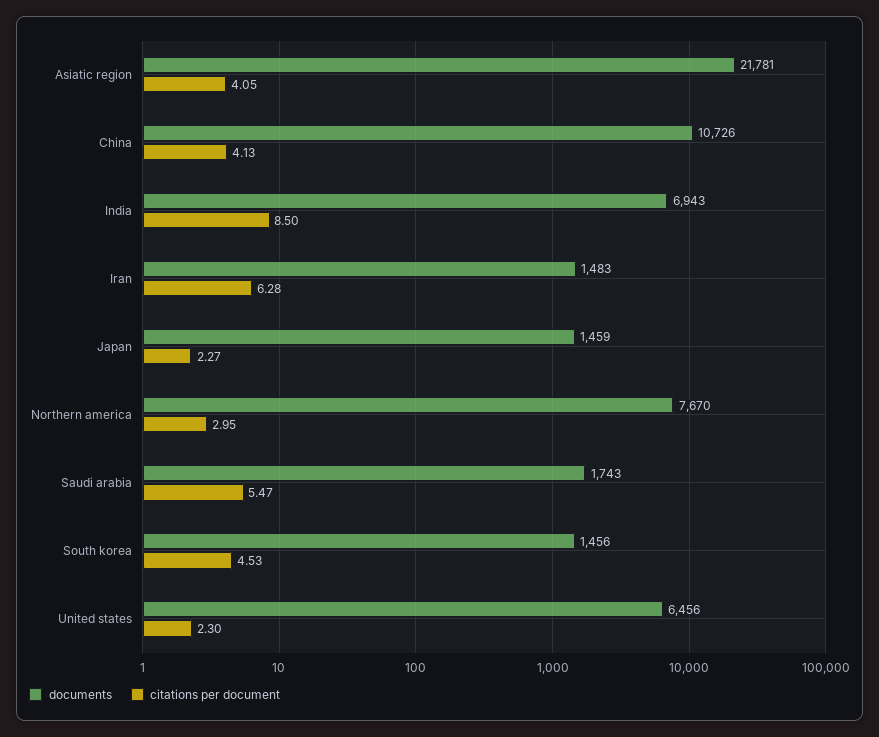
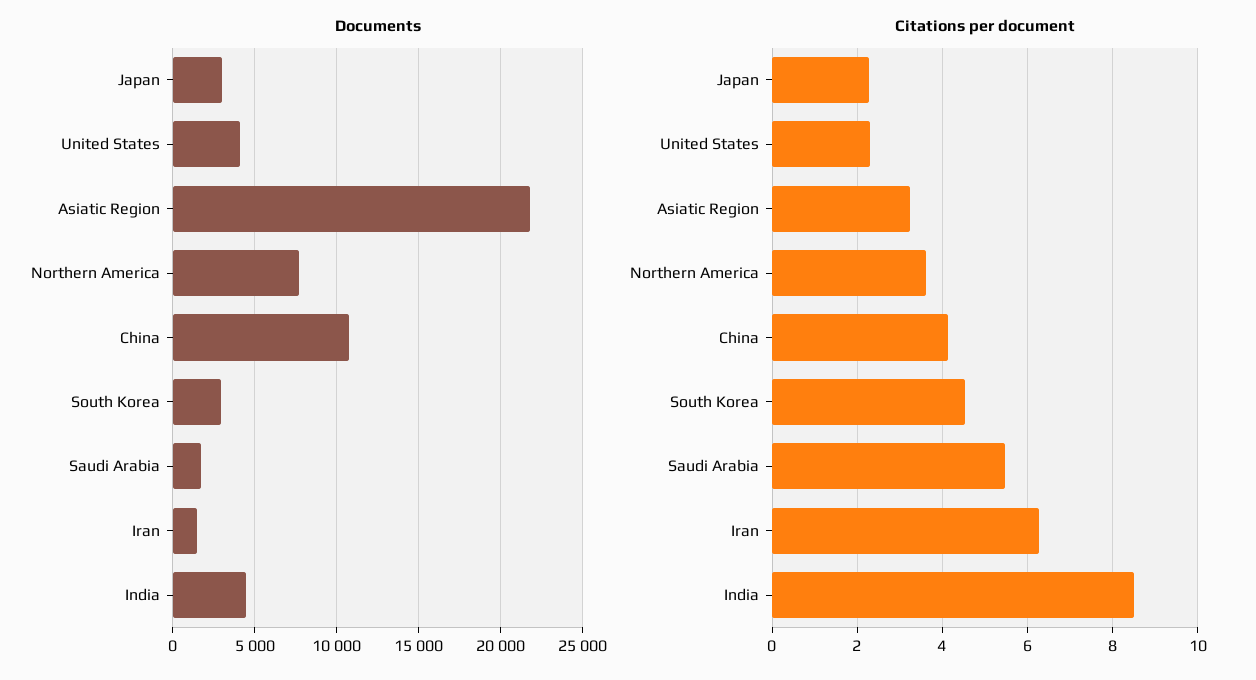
  {
    "documents": {
      "Asiatic region": 21781,
      "China": 10726,
-     "India": 6943,
+     "India": 4500,
      "Iran": 1483,
-     "Japan": 1459,
+     "Japan": 3000,
      "Northern america": 7670,
      "Saudi arabia": 1743,
-     "South korea": 1456,
+     "South korea": 3000,
-     "United states": 6456
+     "United states": 4000
    },
    "citations per document": {
-     "Asiatic region": 4.05,
+     "Asiatic region": 3.2,
      "China": 4.13,
      "India": 8.5,
      "Iran": 6.28,
      "Japan": 2.27,
-     "Northern america": 2.95,
+     "Northern america": 3.6,
      "Saudi arabia": 5.47,
      "South korea": 4.53,
      "United states": 2.3
    }
  }

